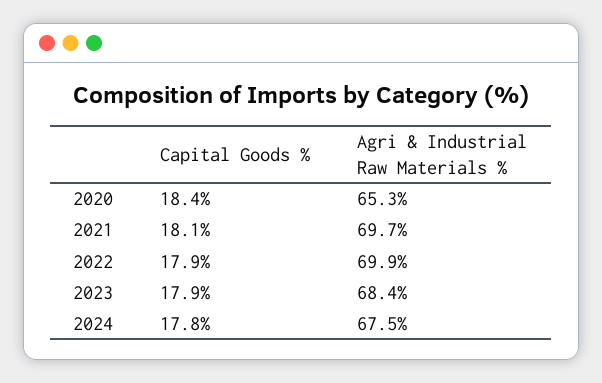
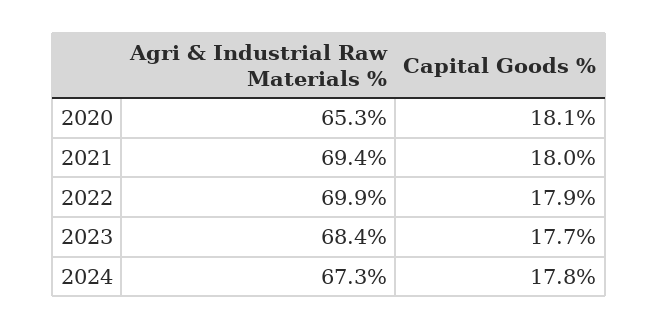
  {
    "Capital Goods %": {
-     "2020": 18.4,
+     "2020": 18.1,
-     "2021": 18.1,
+     "2021": 18,
      "2022": 17.9,
-     "2023": 17.9,
+     "2023": 17.7,
      "2024": 17.8
    },
    "Agri & Industrial Raw Materials %": {
      "2020": 65.3,
-     "2021": 69.7,
+     "2021": 69.4,
      "2022": 69.9,
      "2023": 68.4,
-     "2024": 67.5
+     "2024": 67.3
    }
  }

